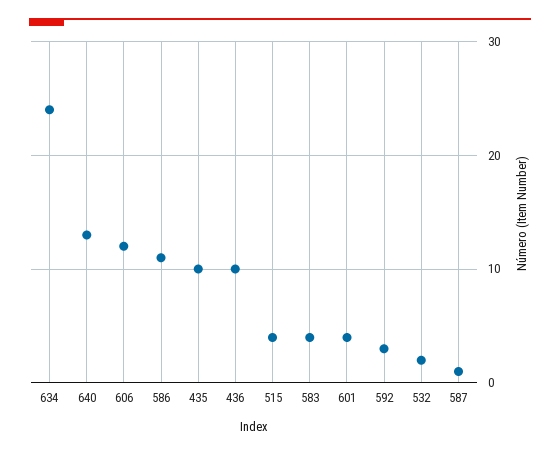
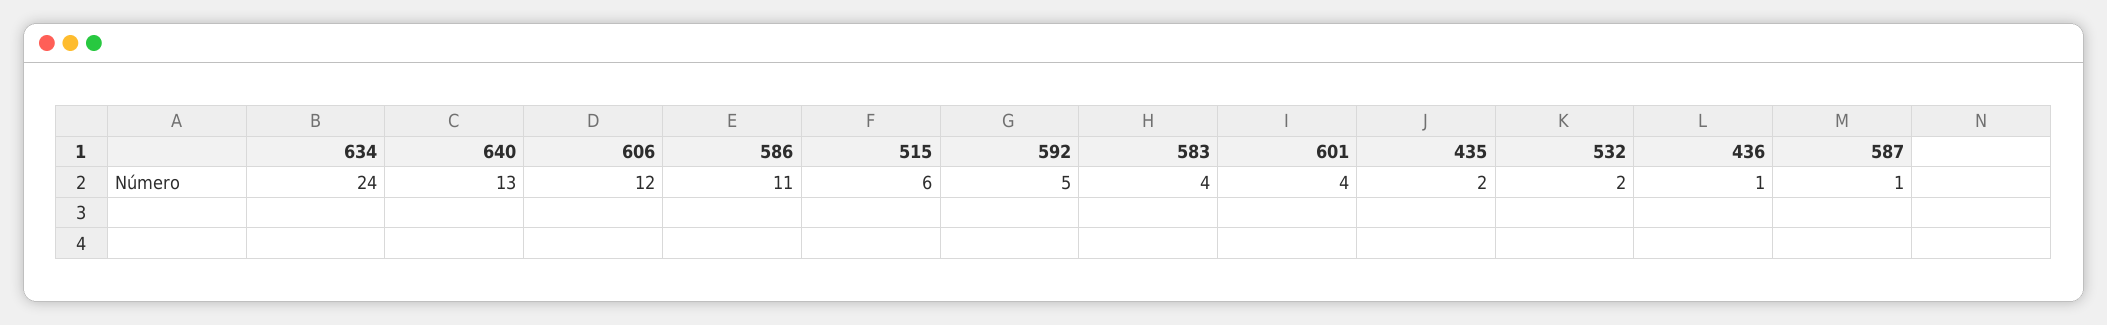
  {
    "634": 24,
    "640": 13,
    "606": 12,
    "586": 11,
-   "435": 10,
+   "435": 2,
-   "436": 10,
+   "436": 1,
-   "515": 4,
+   "515": 6,
    "583": 4,
    "601": 4,
-   "592": 3,
+   "592": 5,
    "532": 2,
    "587": 1
  }

